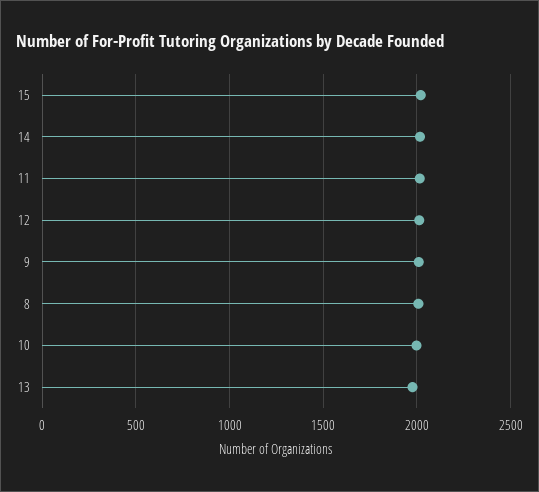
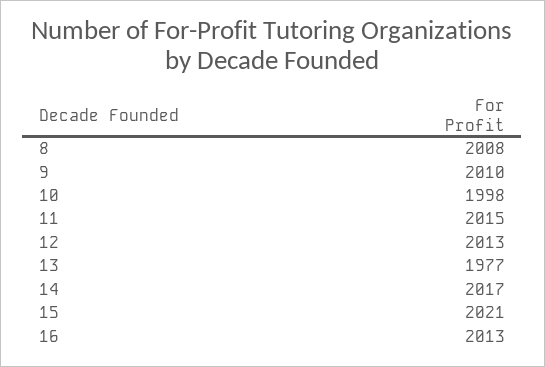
  {
    "15": 2021,
    "14": 2017,
    "11": 2015,
    "12": 2013,
    "9": 2010,
    "8": 2008,
    "10": 1998,
-   "13": 1977
+   "13": 1977,
+   "16": 2013
  }

